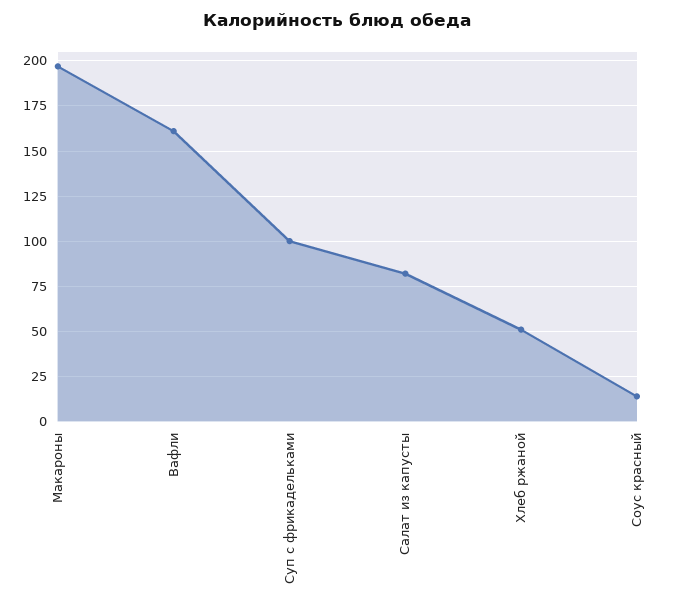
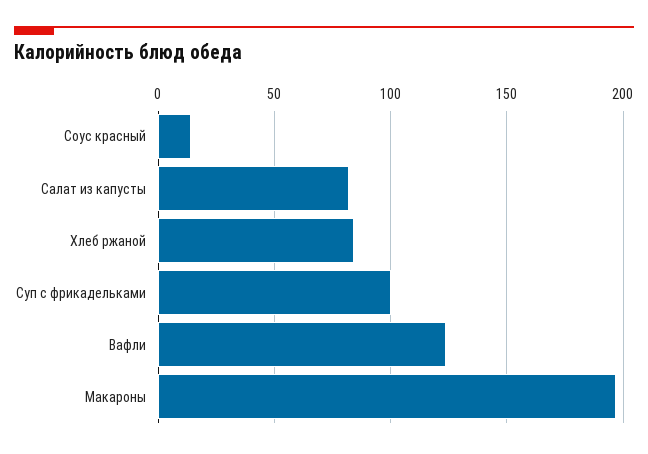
  {
    "Макароны": 195,
-   "Вафли": 160,
+   "Вафли": 125,
    "Суп с фрикадельками": 100,
    "Салат из капусты": 80,
-   "Хлеб ржаной": 50,
+   "Хлеб ржаной": 85,
    "Соус красный": 15
  }

